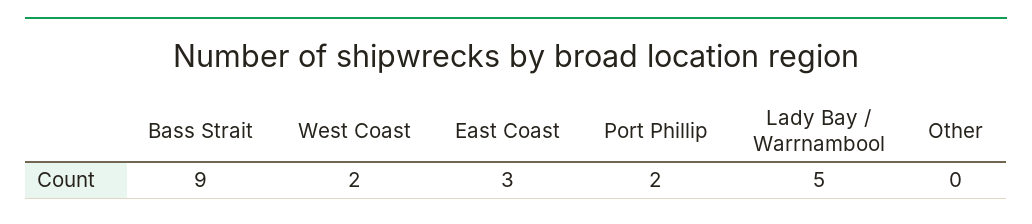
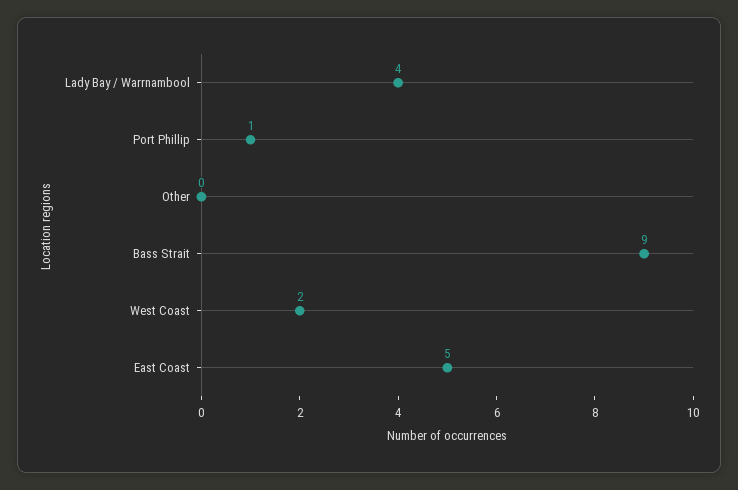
  {
    "Bass Strait": 9,
    "West Coast": 2,
-   "East Coast": 3,
+   "East Coast": 5,
-   "Port Phillip": 2,
+   "Port Phillip": 1,
-   "Lady Bay / Warrnambool": 5,
+   "Lady Bay / Warrnambool": 4,
    "Other": 0
  }

